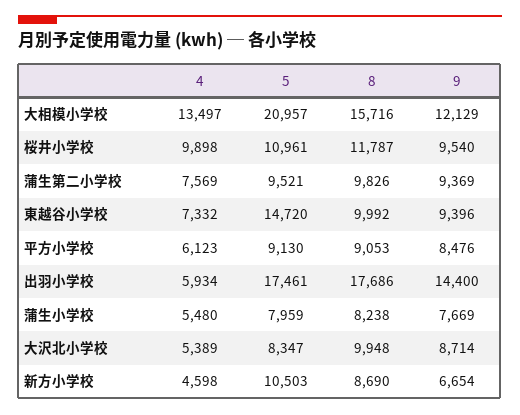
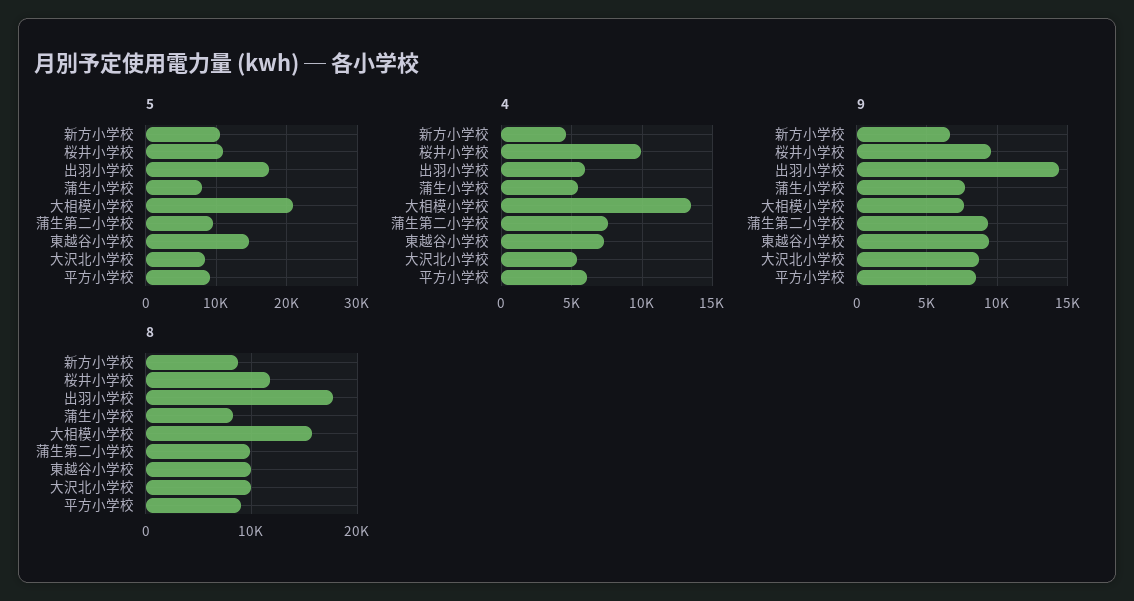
  {
    "4": {
      "大相模小学校": 13497,
      "桜井小学校": 9898,
      "蒲生第二小学校": 7569,
      "東越谷小学校": 7332,
      "平方小学校": 6123,
      "出羽小学校": 5934,
      "蒲生小学校": 5480,
      "大沢北小学校": 5389,
      "新方小学校": 4598
    },
    "5": {
      "大相模小学校": 20957,
      "桜井小学校": 10961,
      "蒲生第二小学校": 9521,
      "東越谷小学校": 14720,
      "平方小学校": 9130,
      "出羽小学校": 17461,
      "蒲生小学校": 7959,
      "大沢北小学校": 8347,
      "新方小学校": 10503
    },
    "8": {
      "大相模小学校": 15716,
      "桜井小学校": 11787,
      "蒲生第二小学校": 9826,
      "東越谷小学校": 9992,
      "平方小学校": 9053,
      "出羽小学校": 17686,
      "蒲生小学校": 8238,
      "大沢北小学校": 9948,
      "新方小学校": 8690
    },
    "9": {
-     "大相模小学校": 12129,
+     "大相模小学校": 7500,
      "桜井小学校": 9540,
      "蒲生第二小学校": 9369,
      "東越谷小学校": 9396,
      "平方小学校": 8476,
      "出羽小学校": 14400,
      "蒲生小学校": 7669,
      "大沢北小学校": 8714,
      "新方小学校": 6654
    }
  }

